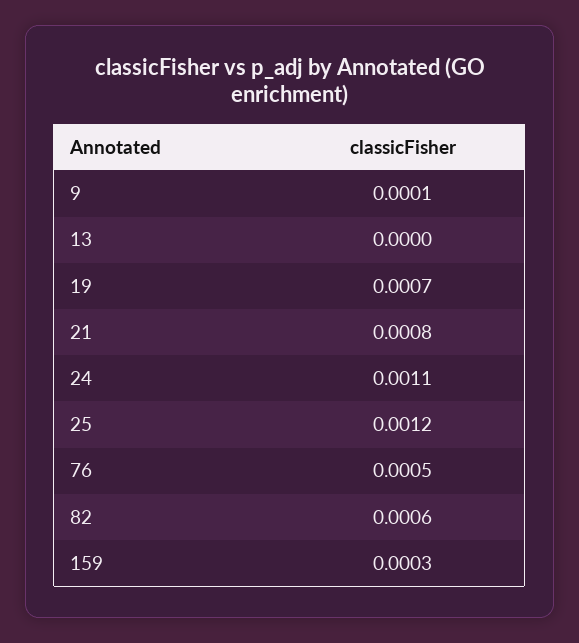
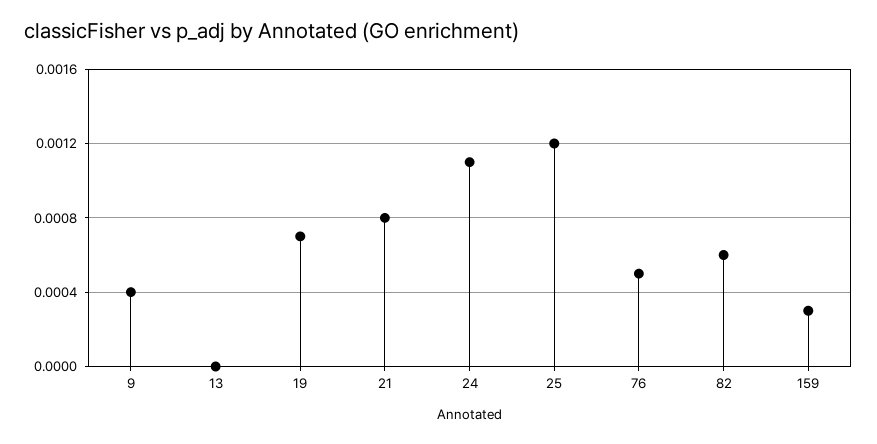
  {
-   "9": 0.0001,
+   "9": 0.0004,
    "13": 0,
    "19": 0.0007,
    "21": 0.0008,
    "24": 0.0011,
    "25": 0.0012,
    "76": 0.0005,
    "82": 0.0006,
    "159": 0.0003
  }

